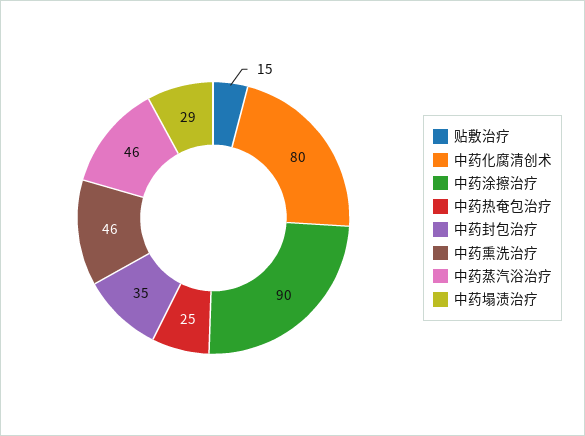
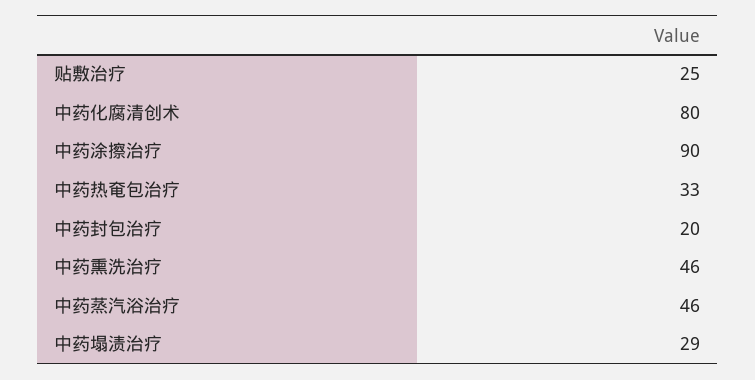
  {
-   "贴敷治疗": 15,
+   "贴敷治疗": 25,
    "中药化腐清创术": 80,
    "中药涂擦治疗": 90,
-   "中药热奄包治疗": 25,
+   "中药热奄包治疗": 33,
-   "中药封包治疗": 35,
+   "中药封包治疗": 20,
    "中药熏洗治疗": 46,
    "中药蒸汽浴治疗": 46,
    "中药塌渍治疗": 29
  }

